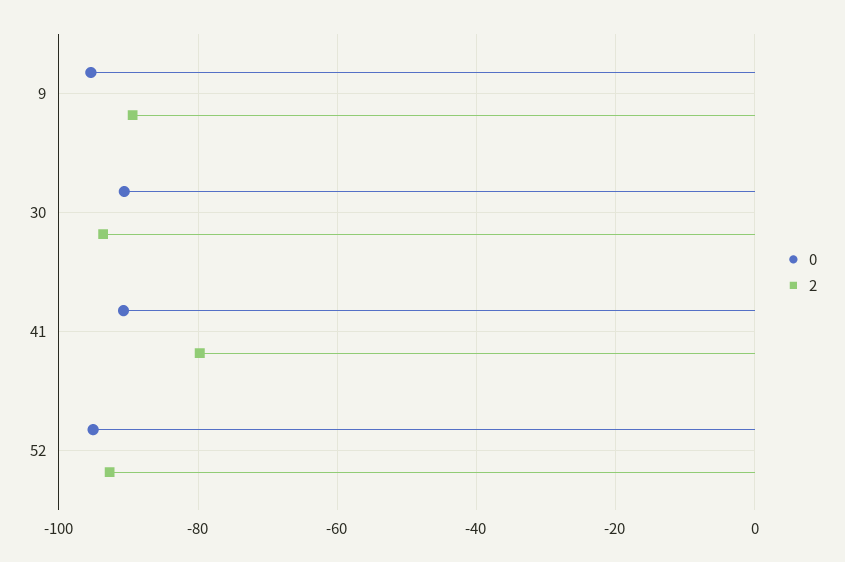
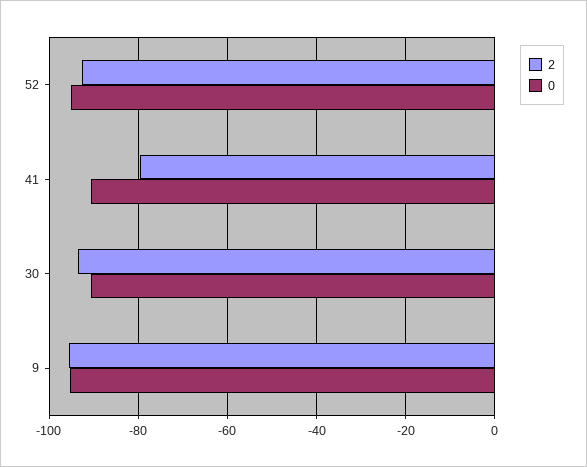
  {
    "0": {
      "9": -96,
      "30": -90,
      "41": -90,
      "52": -96
    },
    "2": {
-     "9": -90,
+     "9": -96,
      "30": -94,
      "41": -80,
      "52": -92
    }
  }

